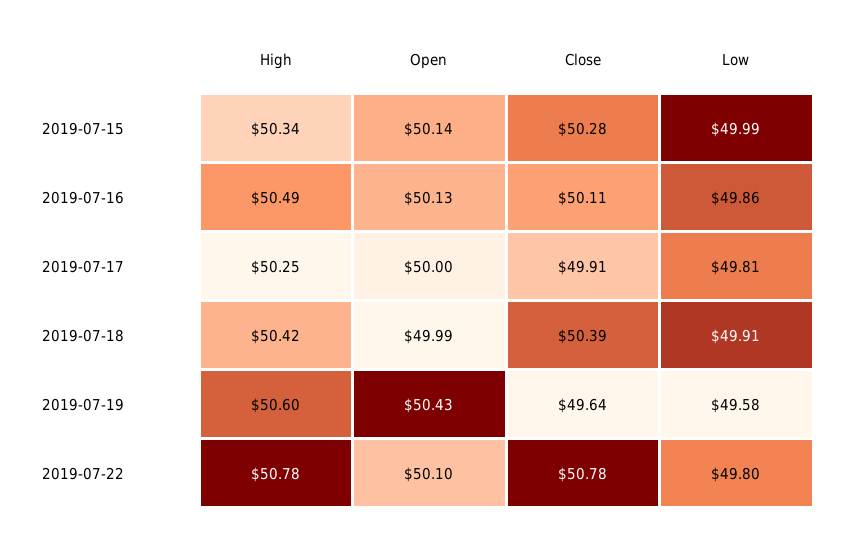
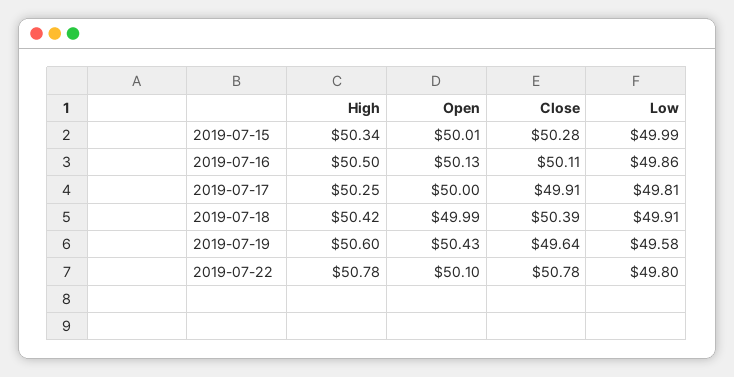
  {
    "High": {
      "2019-07-15": 50.34,
-     "2019-07-16": 50.49,
+     "2019-07-16": 50.5,
      "2019-07-17": 50.25,
      "2019-07-18": 50.42,
      "2019-07-19": 50.6,
      "2019-07-22": 50.78
    },
    "Open": {
-     "2019-07-15": 50.14,
+     "2019-07-15": 50.01,
      "2019-07-16": 50.13,
      "2019-07-17": 50,
      "2019-07-18": 49.99,
      "2019-07-19": 50.43,
      "2019-07-22": 50.1
    },
    "Close": {
      "2019-07-15": 50.28,
      "2019-07-16": 50.11,
      "2019-07-17": 49.91,
      "2019-07-18": 50.39,
      "2019-07-19": 49.64,
      "2019-07-22": 50.78
    },
    "Low": {
      "2019-07-15": 49.99,
      "2019-07-16": 49.86,
      "2019-07-17": 49.81,
      "2019-07-18": 49.91,
      "2019-07-19": 49.58,
      "2019-07-22": 49.8
    }
  }

